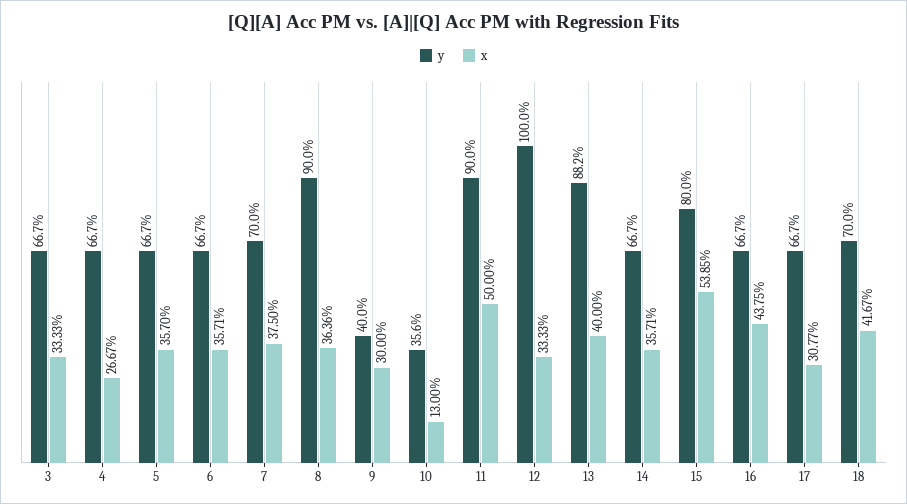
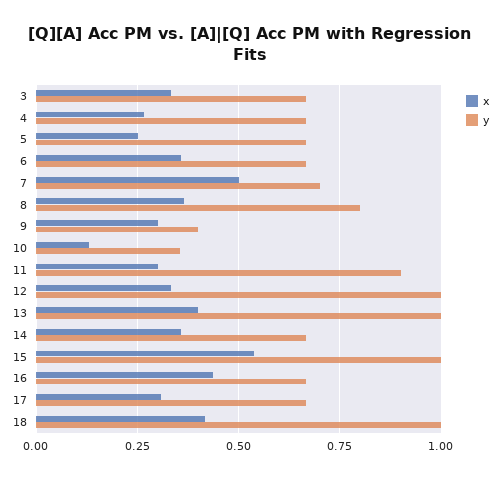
  {
    "y": {
      "3": 0.667,
      "4": 0.667,
      "5": 0.667,
      "6": 0.667,
      "7": 0.7,
-     "8": 0.9,
+     "8": 0.8,
      "9": 0.4,
      "10": 0.356,
      "11": 0.9,
      "12": 1,
-     "13": 0.882,
+     "13": 1,
      "14": 0.667,
-     "15": 0.8,
+     "15": 1,
      "16": 0.667,
      "17": 0.667,
-     "18": 0.7
+     "18": 1
    },
    "x": {
      "3": 0.3333,
      "4": 0.2667,
-     "5": 0.357,
+     "5": 0.25,
      "6": 0.3571,
-     "7": 0.375,
+     "7": 0.5,
      "8": 0.3636,
      "9": 0.3,
      "10": 0.13,
-     "11": 0.5,
+     "11": 0.3,
      "12": 0.3333,
      "13": 0.4,
      "14": 0.3571,
      "15": 0.5385,
      "16": 0.4375,
      "17": 0.3077,
      "18": 0.4167
    }
  }

